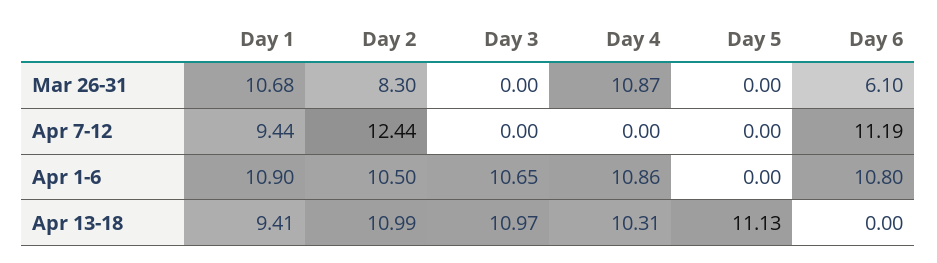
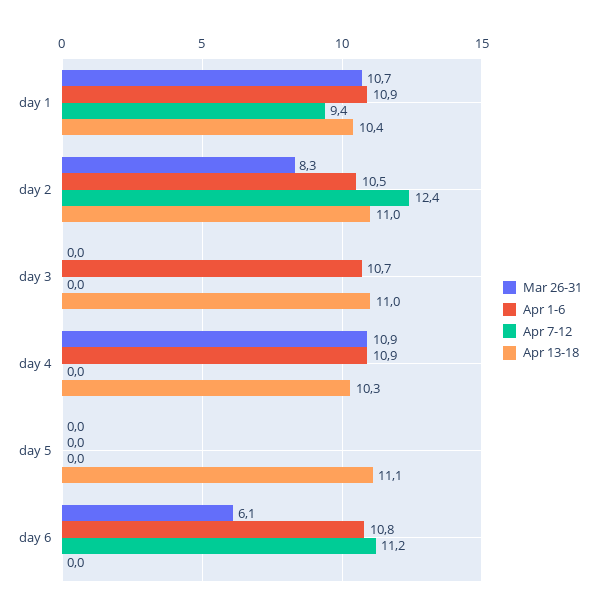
  {
    "Mar 26-31": {
      "Day 1": 10.68,
      "Day 2": 8.3,
      "Day 3": 0,
      "Day 4": 10.87,
      "Day 5": 0,
      "Day 6": 6.1
    },
    "Apr 7-12": {
      "Day 1": 9.44,
      "Day 2": 12.44,
      "Day 3": 0,
      "Day 4": 0,
      "Day 5": 0,
      "Day 6": 11.19
    },
    "Apr 1-6": {
      "Day 1": 10.9,
      "Day 2": 10.5,
      "Day 3": 10.65,
      "Day 4": 10.86,
      "Day 5": 0,
      "Day 6": 10.8
    },
    "Apr 13-18": {
-     "Day 1": 9.41,
+     "Day 1": 10.4,
      "Day 2": 10.99,
      "Day 3": 10.97,
      "Day 4": 10.31,
      "Day 5": 11.13,
      "Day 6": 0
    }
  }

